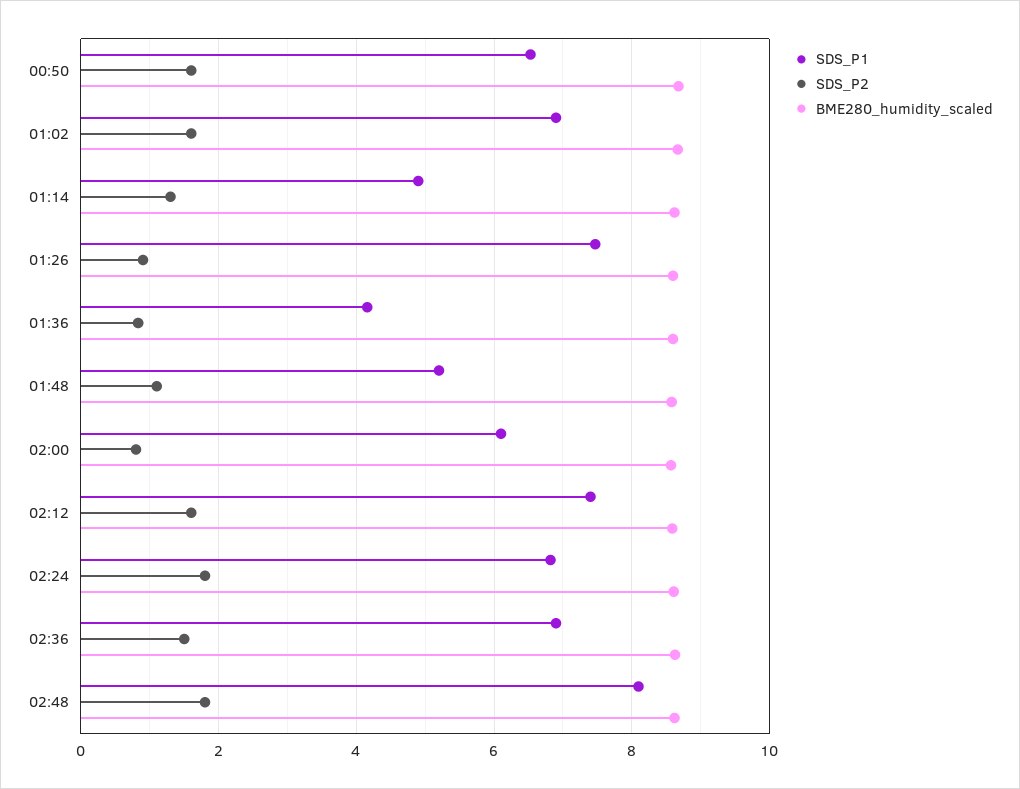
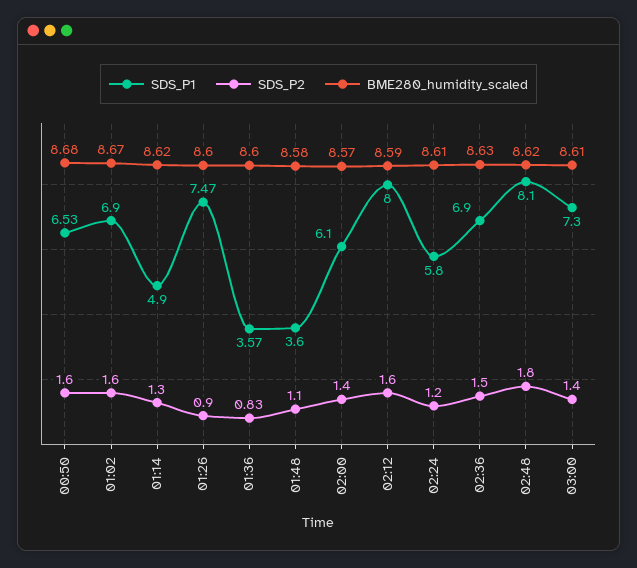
  {
    "SDS_P1": {
      "00:50": 6.53,
      "01:02": 6.9,
      "01:14": 4.9,
      "01:26": 7.47,
-     "01:36": 4.2,
+     "01:36": 3.57,
-     "01:48": 5.2,
+     "01:48": 3.6,
      "02:00": 6.1,
-     "02:12": 7.4,
+     "02:12": 8,
-     "02:24": 6.8,
+     "02:24": 5.8,
      "02:36": 6.9,
-     "02:48": 8.1
+     "02:48": 8.1,
+     "03:00": 7.3
    },
    "SDS_P2": {
      "00:50": 1.6,
      "01:02": 1.6,
      "01:14": 1.3,
      "01:26": 0.9,
      "01:36": 0.83,
      "01:48": 1.1,
-     "02:00": 0.8,
+     "02:00": 1.4,
      "02:12": 1.6,
-     "02:24": 1.8,
+     "02:24": 1.2,
      "02:36": 1.5,
-     "02:48": 1.8
+     "02:48": 1.8,
+     "03:00": 1.4
    },
    "BME280_humidity_scaled": {
      "00:50": 8.68,
      "01:02": 8.67,
      "01:14": 8.62,
      "01:26": 8.6,
      "01:36": 8.6,
      "01:48": 8.58,
      "02:00": 8.57,
      "02:12": 8.59,
      "02:24": 8.61,
      "02:36": 8.63,
-     "02:48": 8.62
+     "02:48": 8.62,
+     "03:00": 8.61
    }
  }

